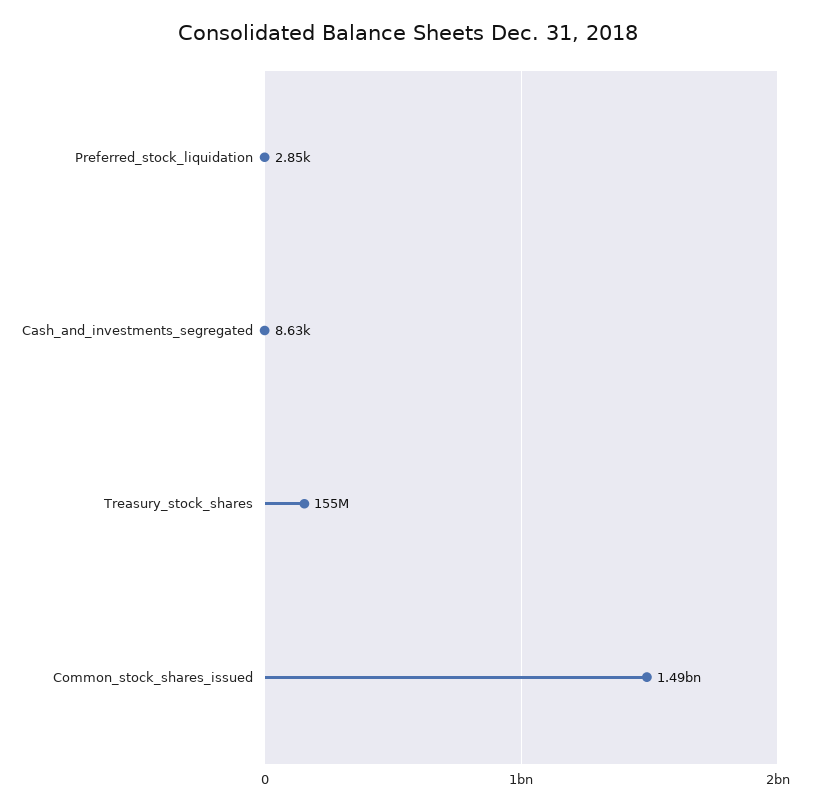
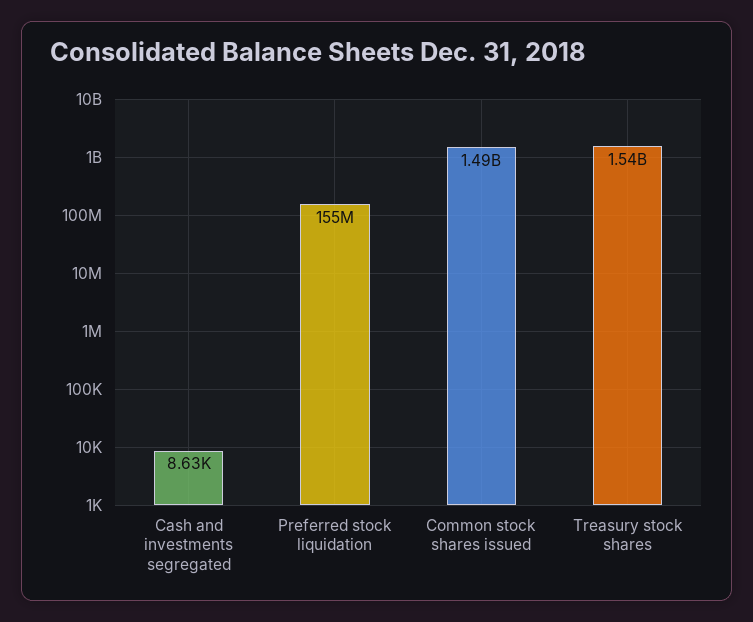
  {
-   "Preferred_stock_liquidation": 2850,
+   "Preferred_stock_liquidation": 155000000,
    "Cash_and_investments_segregated": 8630,
-   "Treasury_stock_shares": 155000000,
+   "Treasury_stock_shares": 1540000000,
    "Common_stock_shares_issued": 1490000000
  }

